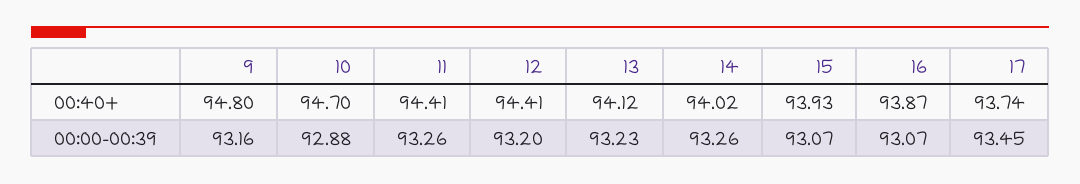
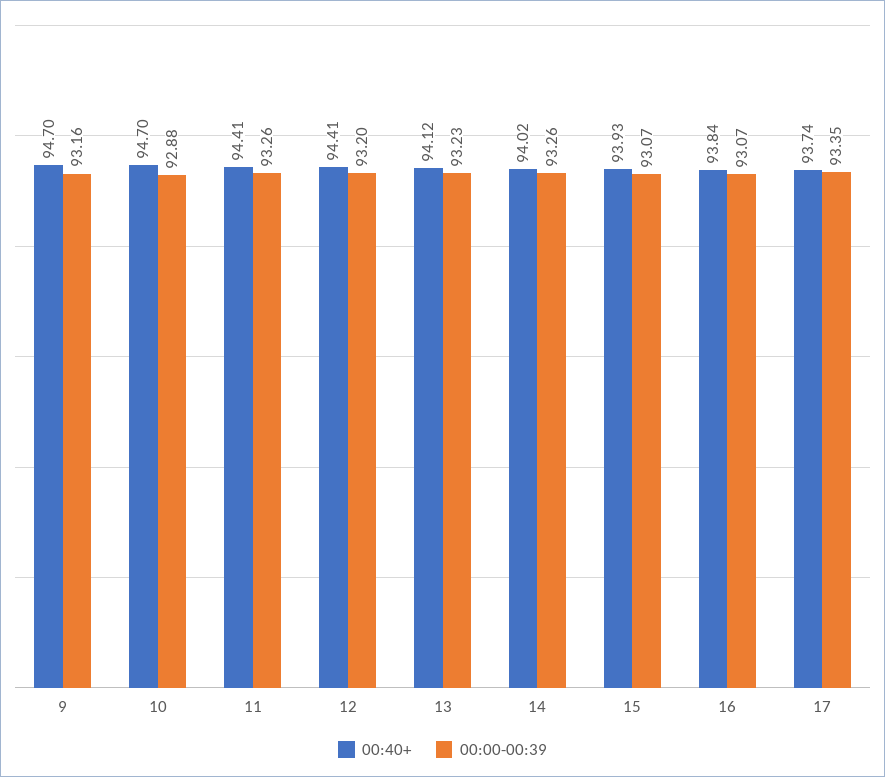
  {
    "00:40+": {
-     "9": 94.8,
+     "9": 94.7,
      "10": 94.7,
      "11": 94.41,
      "12": 94.41,
      "13": 94.12,
      "14": 94.02,
      "15": 93.93,
-     "16": 93.87,
+     "16": 93.84,
      "17": 93.74
    },
    "00:00-00:39": {
      "9": 93.16,
      "10": 92.88,
      "11": 93.26,
      "12": 93.2,
      "13": 93.23,
      "14": 93.26,
      "15": 93.07,
      "16": 93.07,
-     "17": 93.45
+     "17": 93.35
    }
  }

